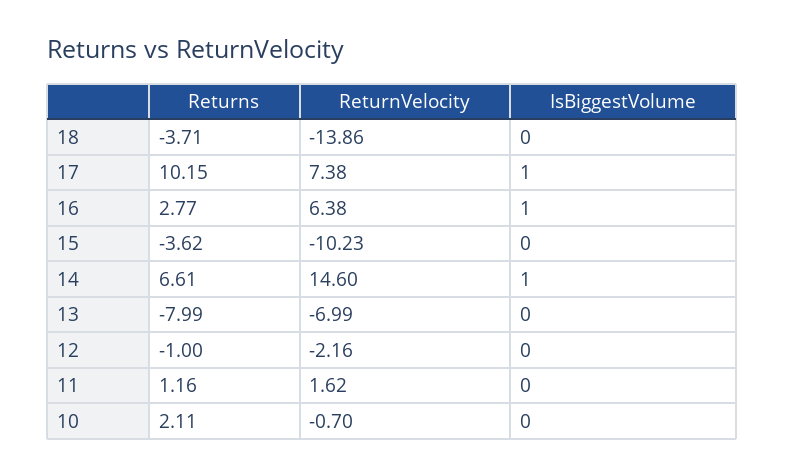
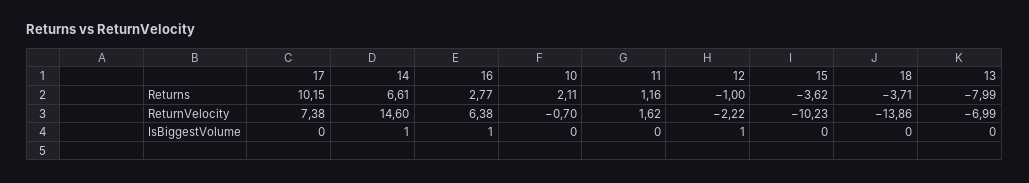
  {
    "Returns": {
      "18": -3.71,
      "17": 10.15,
      "16": 2.77,
      "15": -3.62,
      "14": 6.61,
      "13": -7.99,
      "12": -1,
      "11": 1.16,
      "10": 2.11
    },
    "ReturnVelocity": {
      "18": -13.86,
      "17": 7.38,
      "16": 6.38,
      "15": -10.23,
      "14": 14.6,
      "13": -6.99,
-     "12": -2.16,
+     "12": -2.22,
      "11": 1.62,
      "10": -0.7
    },
    "IsBiggestVolume": {
      "18": 0,
-     "17": 1,
+     "17": 0,
      "16": 1,
      "15": 0,
      "14": 1,
      "13": 0,
-     "12": 0,
+     "12": 1,
      "11": 0,
      "10": 0
    }
  }

